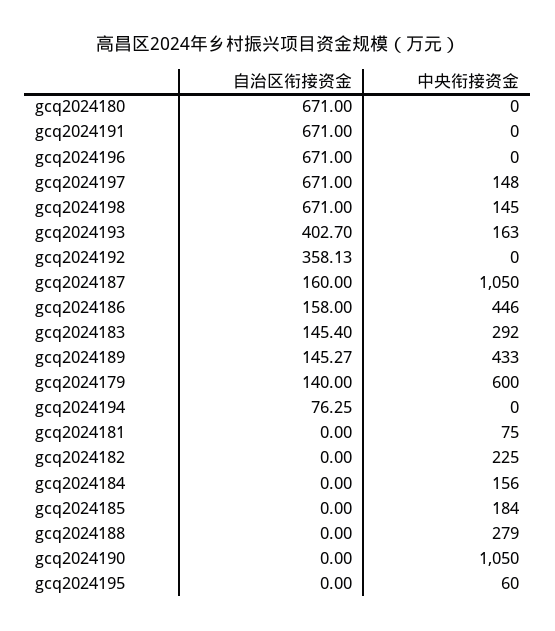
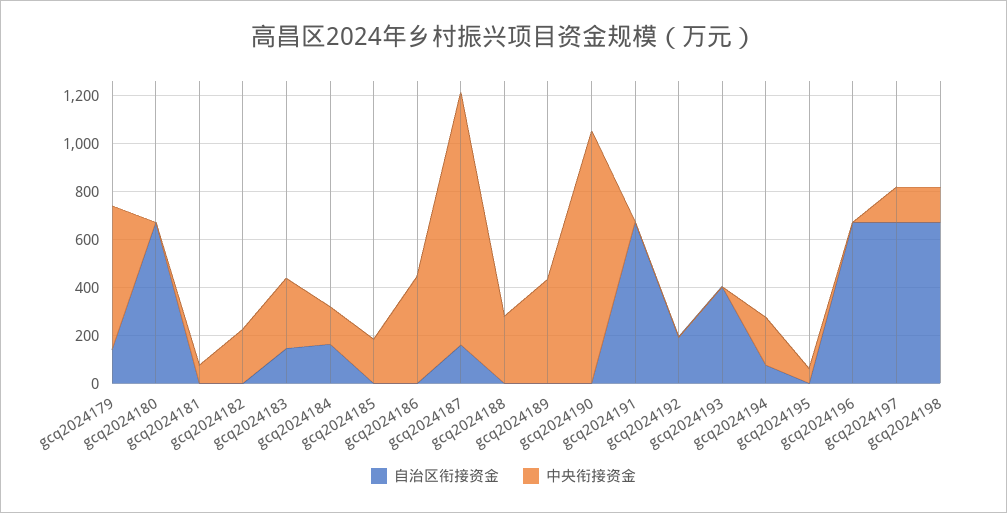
  {
    "自治区衔接资金": {
      "gcq2024180": 671,
      "gcq2024191": 671,
      "gcq2024196": 671,
      "gcq2024197": 671,
      "gcq2024198": 671,
      "gcq2024193": 402.7,
-     "gcq2024192": 358.13,
+     "gcq2024192": 200,
      "gcq2024187": 160,
-     "gcq2024186": 158,
+     "gcq2024186": 0,
      "gcq2024183": 145.4,
-     "gcq2024189": 145.27,
+     "gcq2024189": 0,
      "gcq2024179": 140,
      "gcq2024194": 76.25,
      "gcq2024181": 0,
      "gcq2024182": 0,
-     "gcq2024184": 0,
+     "gcq2024184": 150,
      "gcq2024185": 0,
      "gcq2024188": 0,
      "gcq2024190": 0,
      "gcq2024195": 0
    },
    "中央衔接资金": {
      "gcq2024180": 0,
      "gcq2024191": 0,
      "gcq2024196": 0,
      "gcq2024197": 148,
      "gcq2024198": 145,
-     "gcq2024193": 163,
+     "gcq2024193": 0,
      "gcq2024192": 0,
      "gcq2024187": 1050,
      "gcq2024186": 446,
      "gcq2024183": 292,
      "gcq2024189": 433,
      "gcq2024179": 600,
-     "gcq2024194": 0,
+     "gcq2024194": 200,
      "gcq2024181": 75,
      "gcq2024182": 225,
      "gcq2024184": 156,
      "gcq2024185": 184,
      "gcq2024188": 279,
      "gcq2024190": 1050,
      "gcq2024195": 60
    }
  }

